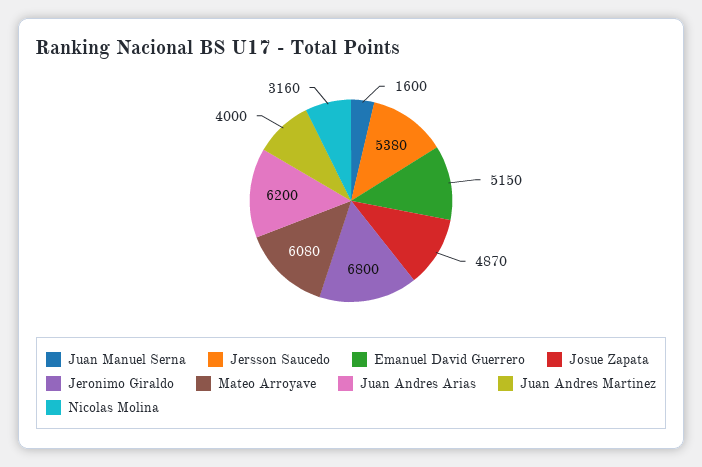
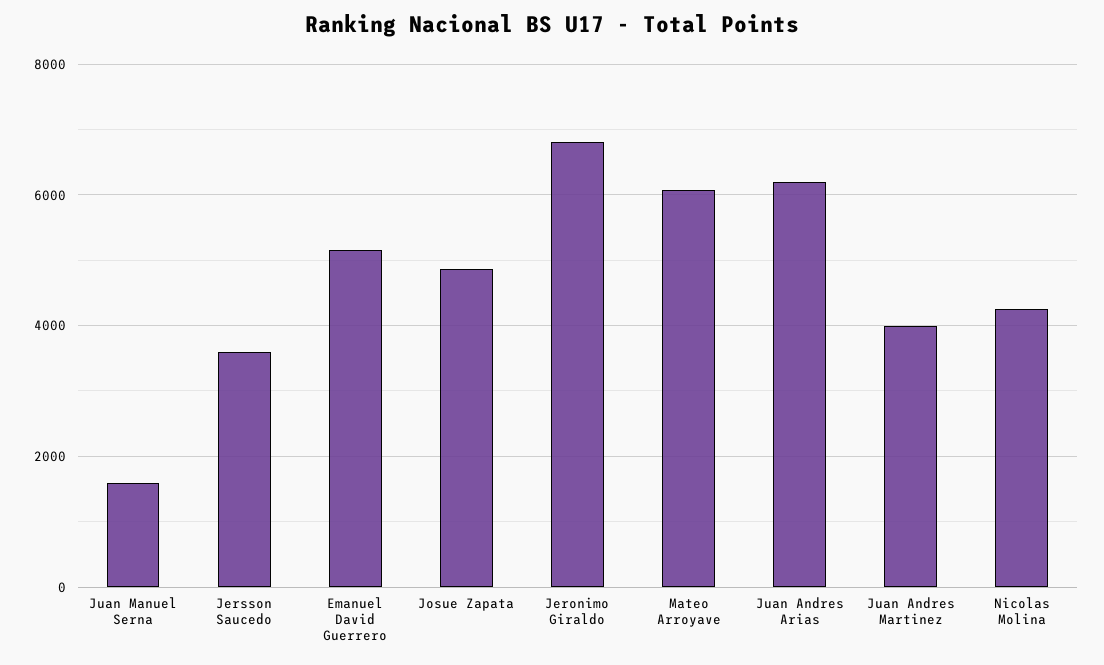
  {
    "Juan Manuel Serna": 1600,
-   "Jersson Saucedo": 5380,
+   "Jersson Saucedo": 3600,
    "Emanuel David Guerrero": 5150,
    "Josue Zapata": 4870,
    "Jeronimo Giraldo": 6800,
    "Mateo Arroyave": 6080,
    "Juan Andres Arias": 6200,
    "Juan Andres Martinez": 4000,
-   "Nicolas Molina": 3160
+   "Nicolas Molina": 4200
  }

